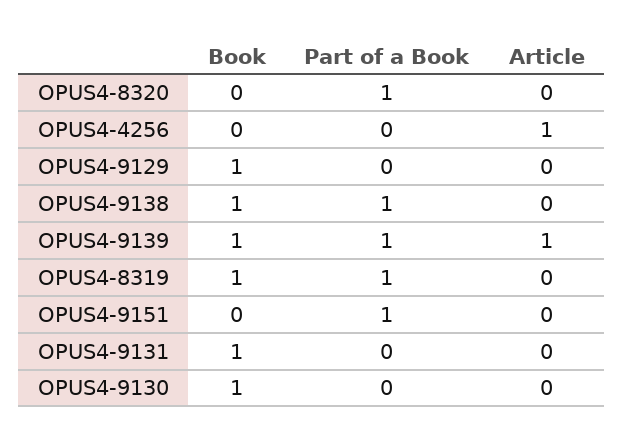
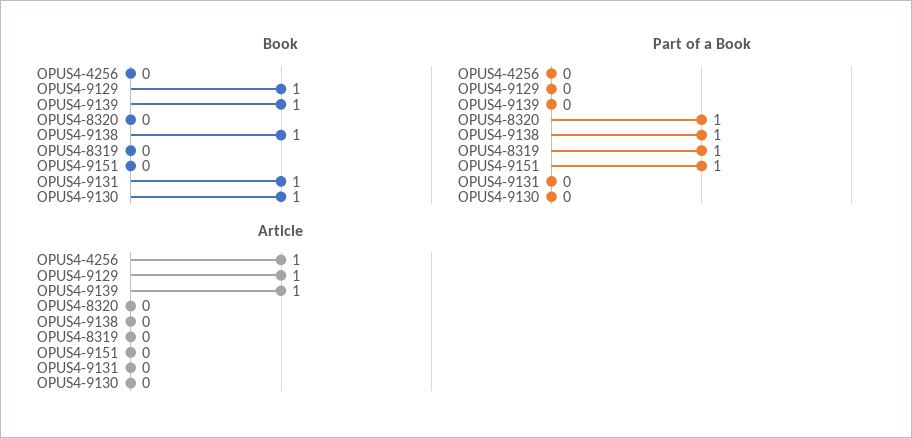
  {
    "Book": {
      "OPUS4-8320": 0,
      "OPUS4-4256": 0,
      "OPUS4-9129": 1,
      "OPUS4-9138": 1,
      "OPUS4-9139": 1,
-     "OPUS4-8319": 1,
+     "OPUS4-8319": 0,
      "OPUS4-9151": 0,
      "OPUS4-9131": 1,
      "OPUS4-9130": 1
    },
    "Part of a Book": {
      "OPUS4-8320": 1,
      "OPUS4-4256": 0,
      "OPUS4-9129": 0,
      "OPUS4-9138": 1,
-     "OPUS4-9139": 1,
+     "OPUS4-9139": 0,
      "OPUS4-8319": 1,
      "OPUS4-9151": 1,
      "OPUS4-9131": 0,
      "OPUS4-9130": 0
    },
    "Article": {
      "OPUS4-8320": 0,
      "OPUS4-4256": 1,
-     "OPUS4-9129": 0,
+     "OPUS4-9129": 1,
      "OPUS4-9138": 0,
      "OPUS4-9139": 1,
      "OPUS4-8319": 0,
      "OPUS4-9151": 0,
      "OPUS4-9131": 0,
      "OPUS4-9130": 0
    }
  }

